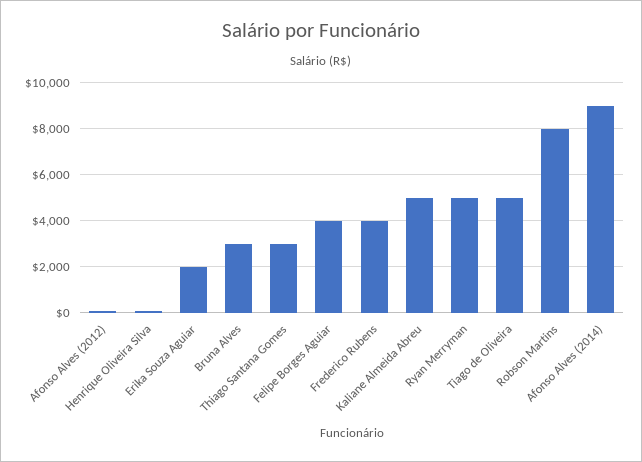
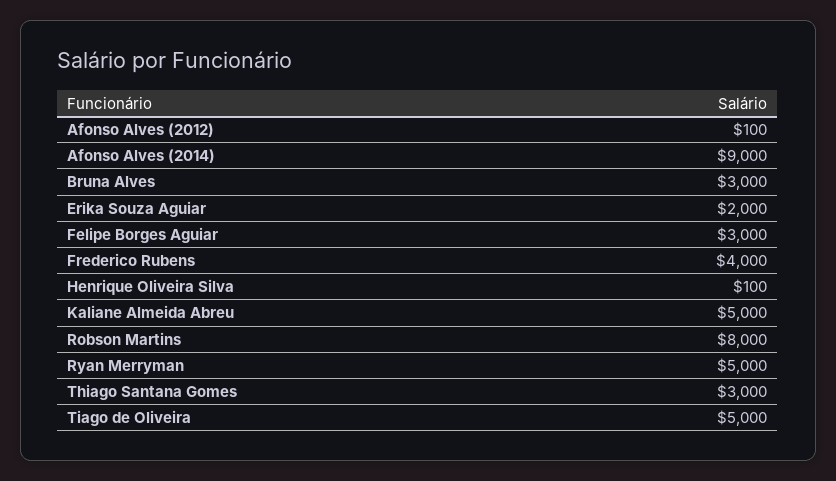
  {
    "Afonso Alves (2012)": 100,
    "Henrique Oliveira Silva": 100,
    "Erika Souza Aguiar": 2000,
    "Bruna Alves": 3000,
    "Thiago Santana Gomes": 3000,
-   "Felipe Borges Aguiar": 4000,
+   "Felipe Borges Aguiar": 3000,
    "Frederico Rubens": 4000,
    "Kaliane Almeida Abreu": 5000,
    "Ryan Merryman": 5000,
    "Tiago de Oliveira": 5000,
    "Robson Martins": 8000,
    "Afonso Alves (2014)": 9000
  }

